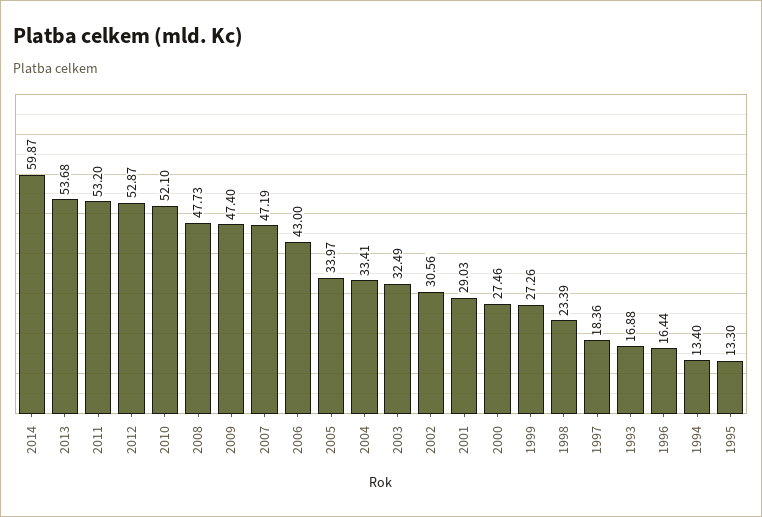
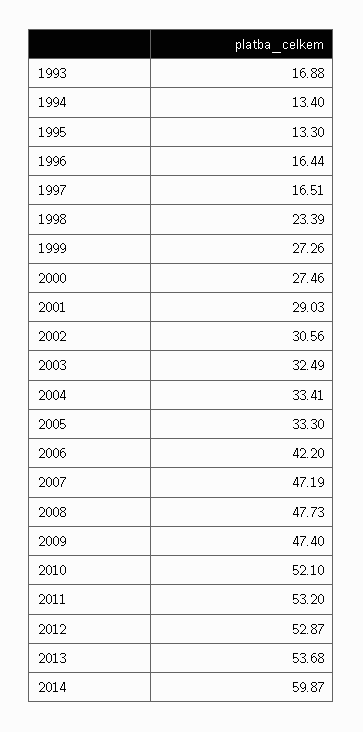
  {
    "2014": 59.87,
    "2013": 53.68,
    "2011": 53.2,
    "2012": 52.87,
    "2010": 52.1,
    "2008": 47.73,
    "2009": 47.4,
    "2007": 47.19,
-   "2006": 43,
+   "2006": 42.2,
-   "2005": 33.97,
+   "2005": 33.3,
    "2004": 33.41,
    "2003": 32.49,
    "2002": 30.56,
    "2001": 29.03,
    "2000": 27.46,
    "1999": 27.26,
    "1998": 23.39,
-   "1997": 18.36,
+   "1997": 16.51,
    "1993": 16.88,
    "1996": 16.44,
    "1994": 13.4,
    "1995": 13.3
  }

